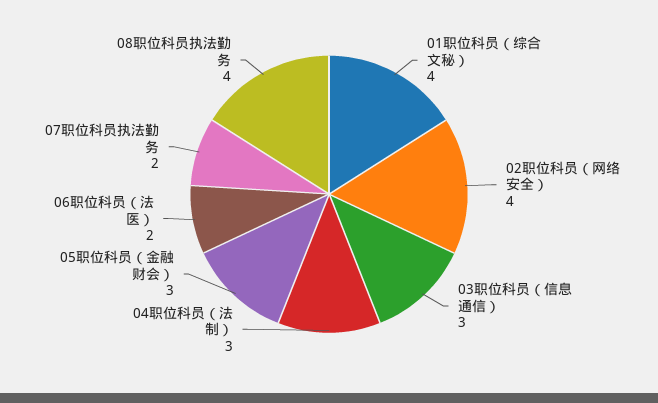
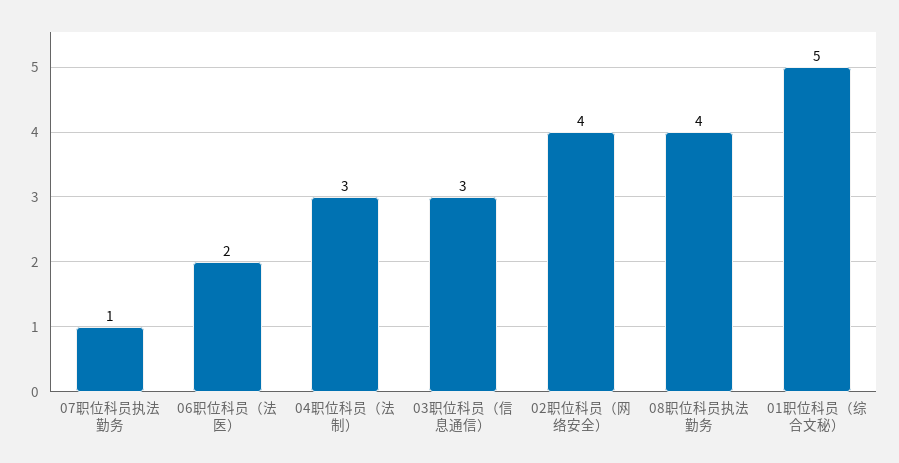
  {
-   "01职位科员（综合文秘）": 4,
+   "01职位科员（综合文秘）": 5,
    "02职位科员（网络安全）": 4,
    "03职位科员（信息通信）": 3,
    "04职位科员（法制）": 3,
-   "05职位科员（金融财会）": 3,
    "06职位科员（法医）": 2,
-   "07职位科员执法勤务": 2,
+   "07职位科员执法勤务": 1,
    "08职位科员执法勤务": 4
  }

